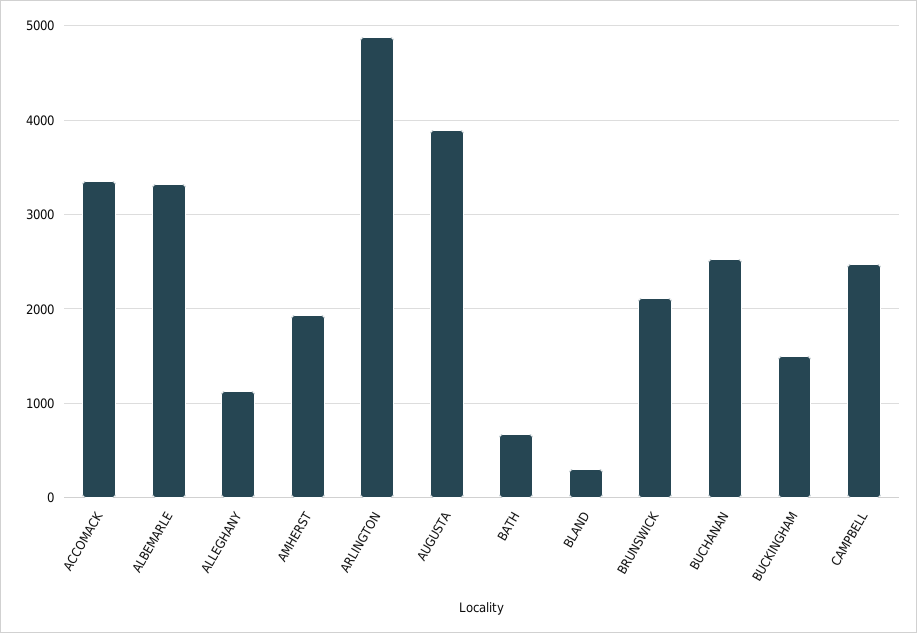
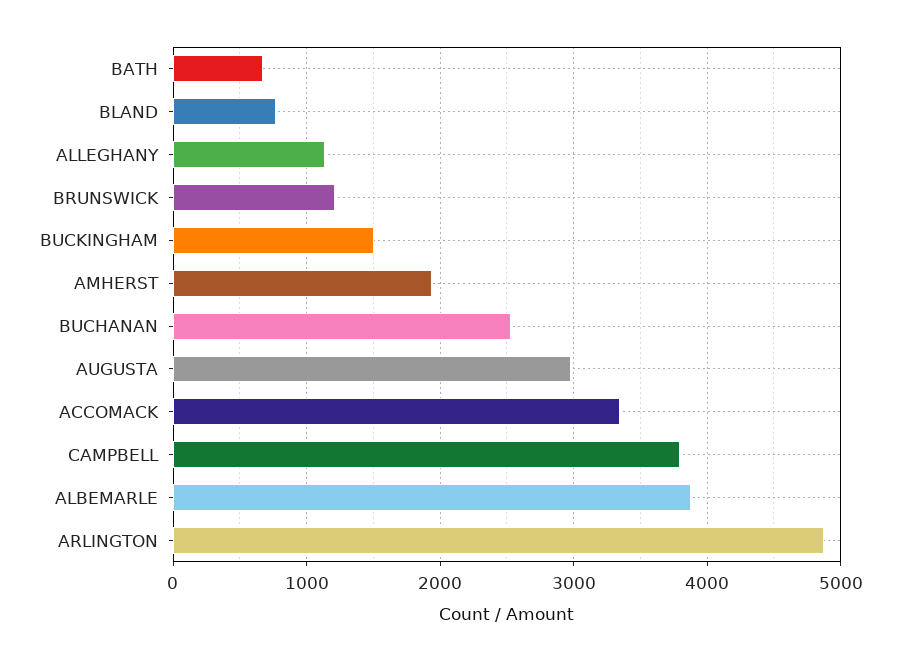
  {
    "ACCOMACK": 3400,
-   "ALBEMARLE": 3300,
+   "ALBEMARLE": 3900,
    "ALLEGHANY": 1100,
    "AMHERST": 1900,
    "ARLINGTON": 4900,
-   "AUGUSTA": 3900,
+   "AUGUSTA": 3000,
    "BATH": 700,
-   "BLAND": 300,
+   "BLAND": 800,
-   "BRUNSWICK": 2100,
+   "BRUNSWICK": 1200,
    "BUCHANAN": 2500,
    "BUCKINGHAM": 1500,
-   "CAMPBELL": 2500
+   "CAMPBELL": 3800
  }

